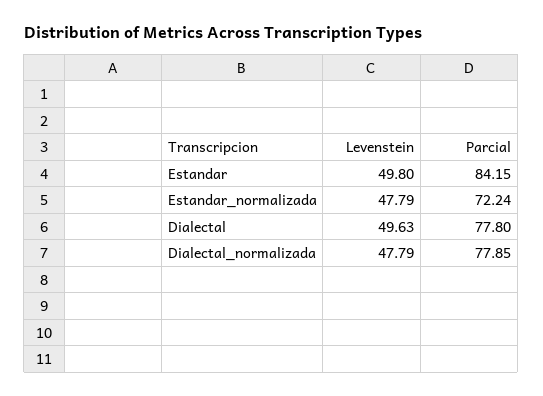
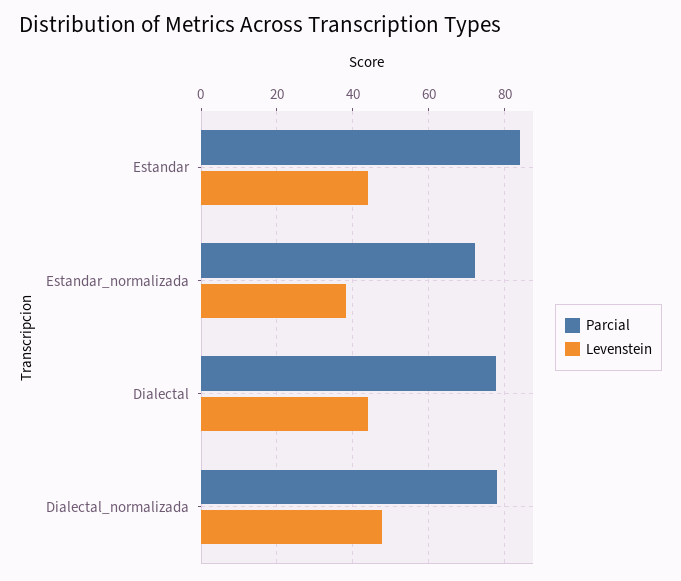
  {
    "Levenstein": {
-     "Estandar": 49.8,
+     "Estandar": 44,
-     "Estandar_normalizada": 47.79,
+     "Estandar_normalizada": 38,
-     "Dialectal": 49.63,
+     "Dialectal": 44,
      "Dialectal_normalizada": 47.79
    },
    "Parcial": {
      "Estandar": 84.15,
      "Estandar_normalizada": 72.24,
      "Dialectal": 77.8,
      "Dialectal_normalizada": 77.85
    }
  }

